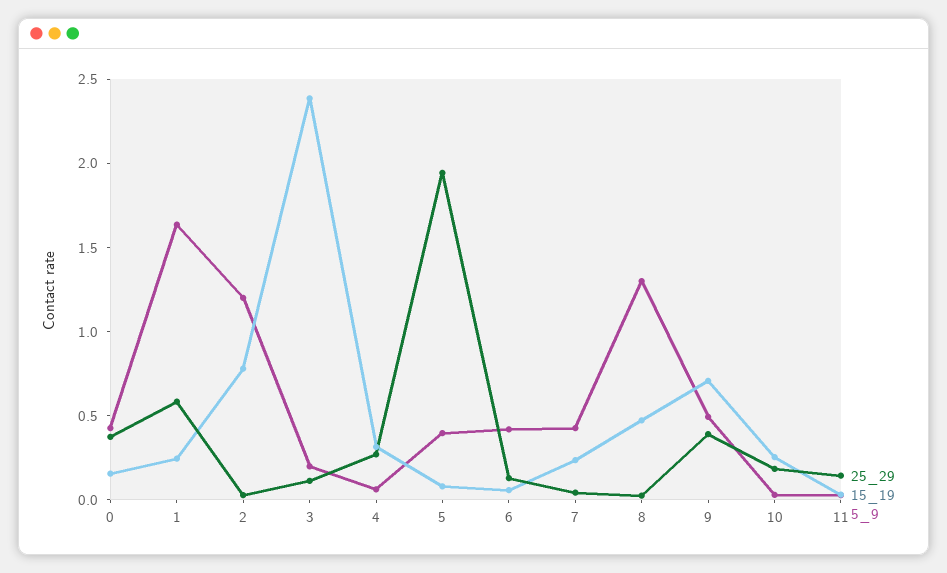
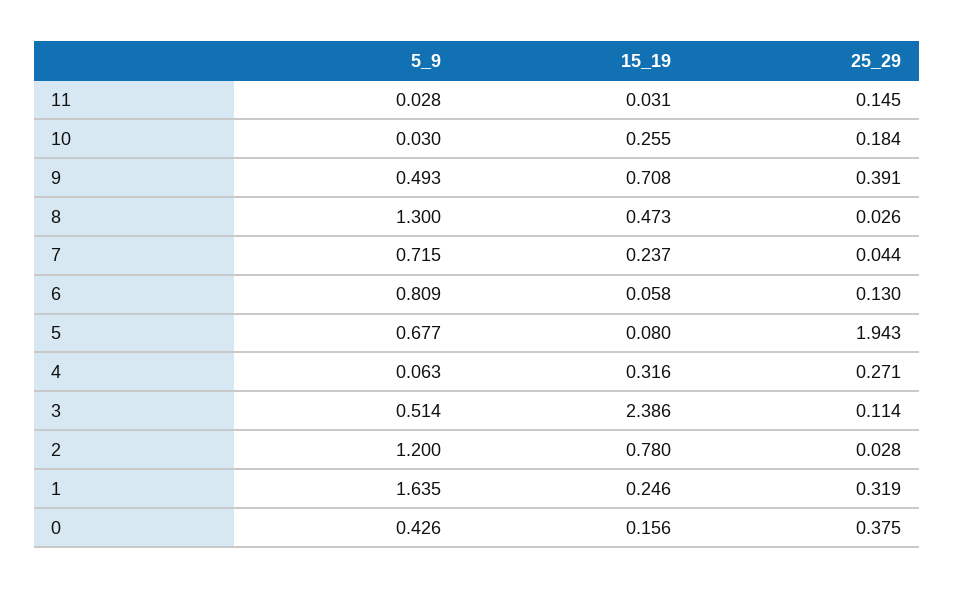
  {
    "25_29": {
      "0": 0.375,
-     "1": 0.6,
+     "1": 0.319,
      "2": 0.028,
      "3": 0.114,
      "4": 0.271,
      "5": 1.943,
      "6": 0.13,
      "7": 0.044,
      "8": 0.026,
      "9": 0.391,
      "10": 0.184,
      "11": 0.145
    },
    "15_19": {
      "0": 0.156,
      "1": 0.246,
      "2": 0.78,
      "3": 2.386,
      "4": 0.316,
      "5": 0.08,
      "6": 0.058,
      "7": 0.237,
      "8": 0.473,
      "9": 0.708,
      "10": 0.255,
      "11": 0.031
    },
    "5_9": {
      "0": 0.426,
      "1": 1.635,
      "2": 1.2,
-     "3": 0.2,
+     "3": 0.514,
      "4": 0.063,
-     "5": 0.4,
+     "5": 0.677,
-     "6": 0.4,
+     "6": 0.809,
-     "7": 0.4,
+     "7": 0.715,
      "8": 1.3,
      "9": 0.493,
      "10": 0.03,
      "11": 0.028
    }
  }

